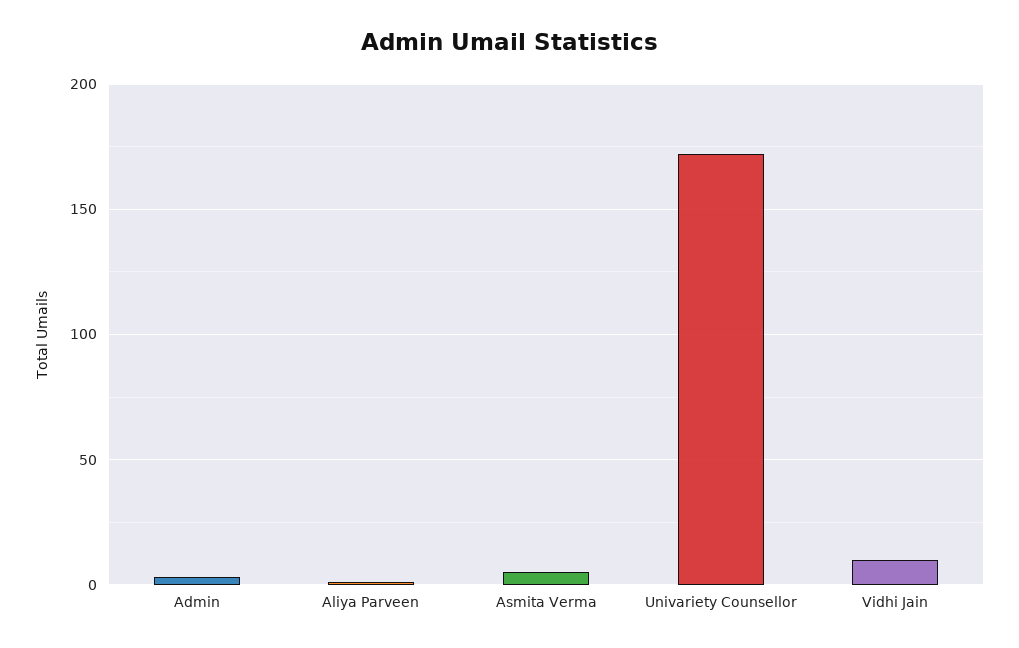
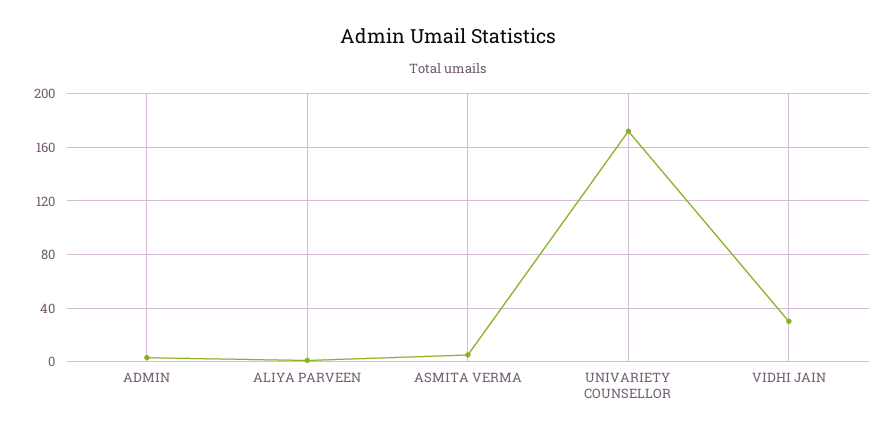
  {
    "Admin": 5,
    "Aliya Parveen": 0,
    "Asmita Verma": 5,
    "Univariety Counsellor": 170,
-   "Vidhi Jain": 10
+   "Vidhi Jain": 30
  }

